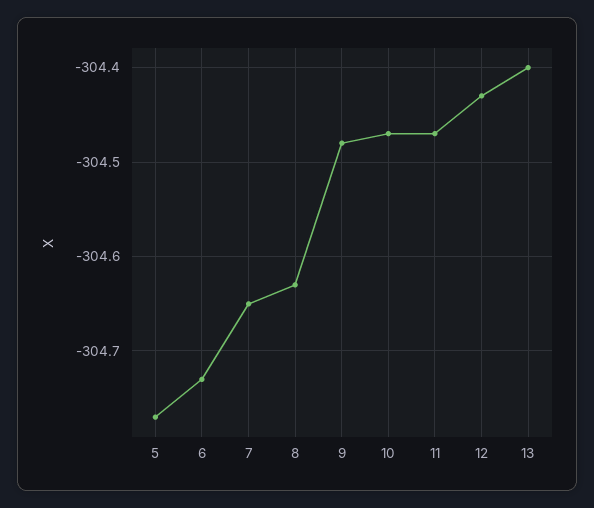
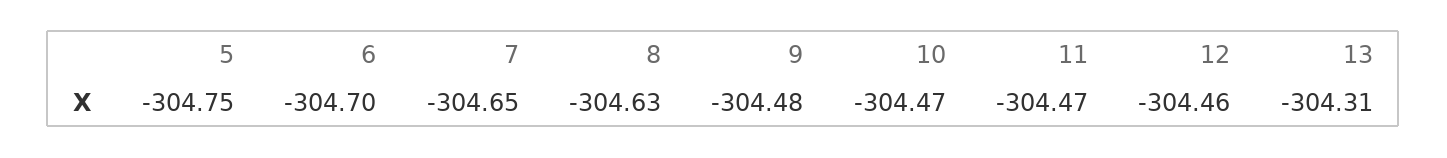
  {
-   "5": -304.77,
+   "5": -304.75,
-   "6": -304.73,
+   "6": -304.7,
    "7": -304.65,
    "8": -304.63,
    "9": -304.48,
    "10": -304.47,
    "11": -304.47,
-   "12": -304.43,
+   "12": -304.46,
-   "13": -304.4
+   "13": -304.31
  }

